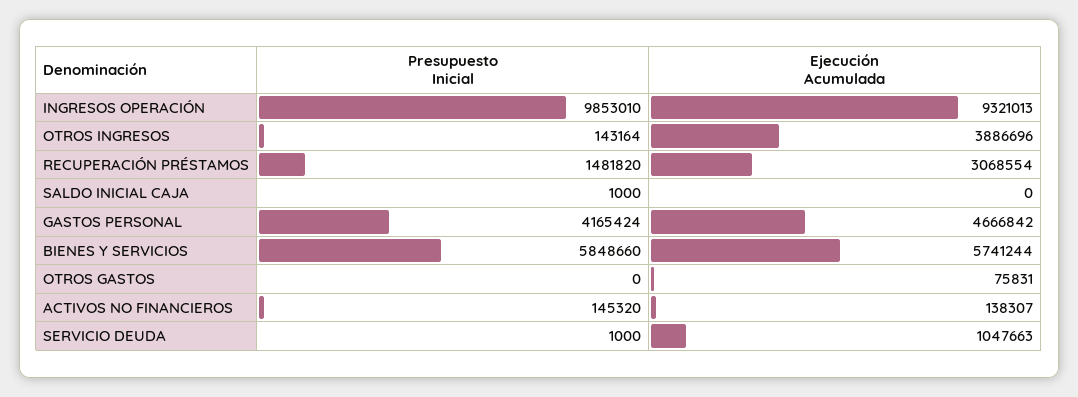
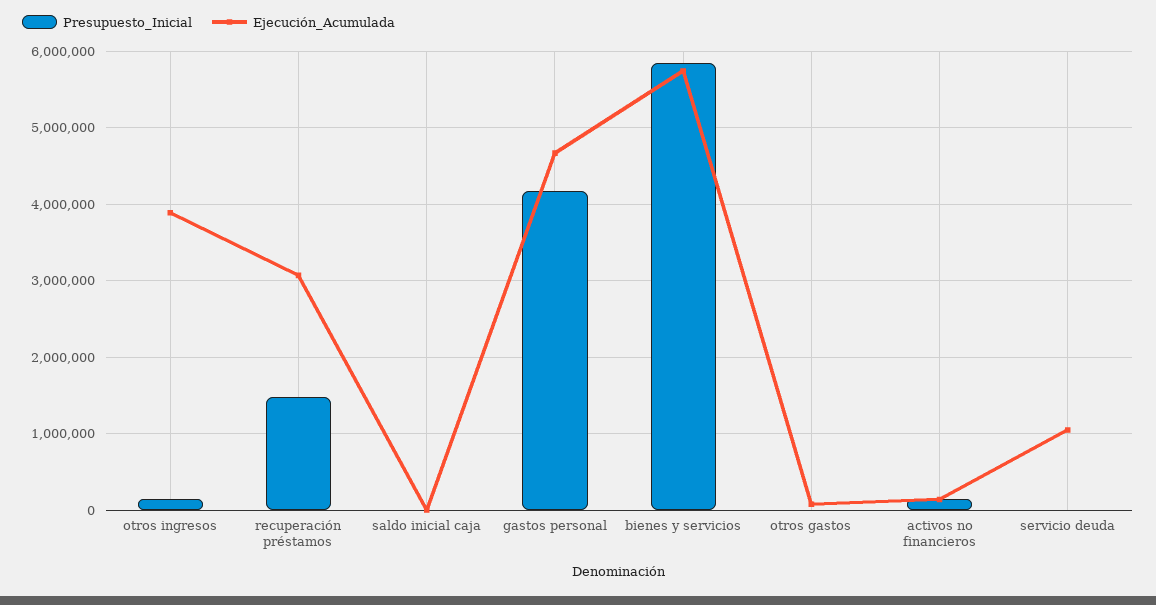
  {
    "Presupuesto Inicial": {
-     "INGRESOS OPERACIÓN": 9853010,
      "OTROS INGRESOS": 143164,
      "RECUPERACIÓN PRÉSTAMOS": 1481820,
      "SALDO INICIAL CAJA": 1000,
      "GASTOS PERSONAL": 4165424,
      "BIENES Y SERVICIOS": 5848660,
      "OTROS GASTOS": 0,
      "ACTIVOS NO FINANCIEROS": 145320,
      "SERVICIO DEUDA": 1000
    },
    "Ejecución Acumulada": {
-     "INGRESOS OPERACIÓN": 9321013,
      "OTROS INGRESOS": 3886696,
      "RECUPERACIÓN PRÉSTAMOS": 3068554,
      "SALDO INICIAL CAJA": 0,
      "GASTOS PERSONAL": 4666842,
      "BIENES Y SERVICIOS": 5741244,
      "OTROS GASTOS": 75831,
      "ACTIVOS NO FINANCIEROS": 138307,
      "SERVICIO DEUDA": 1047663
    }
  }

